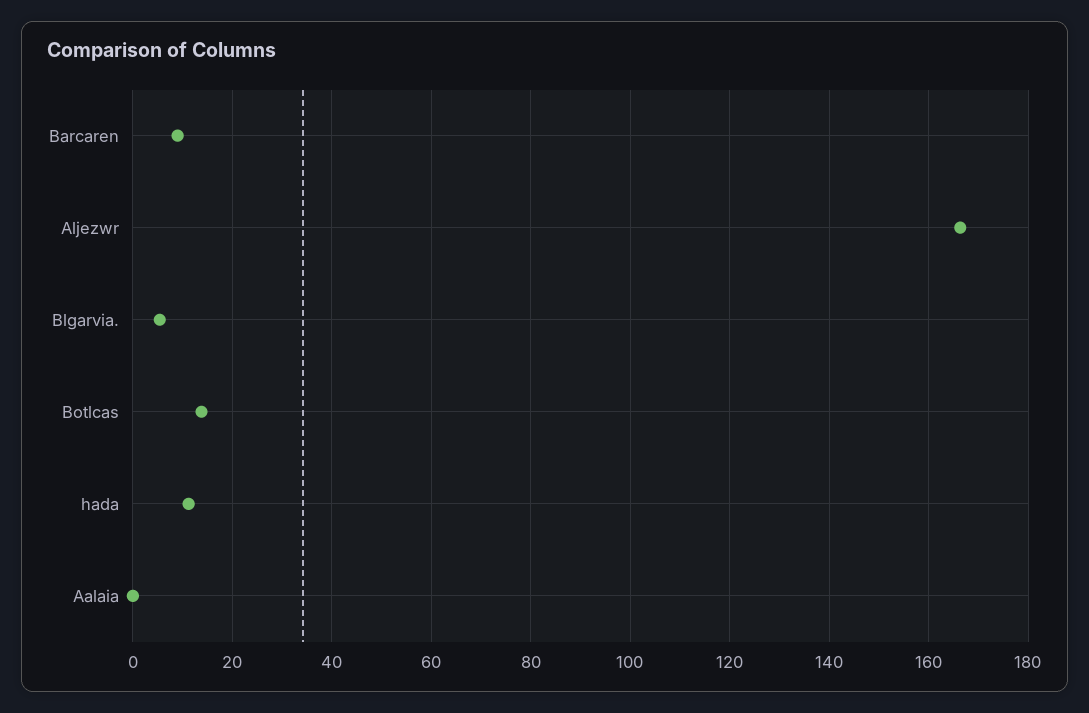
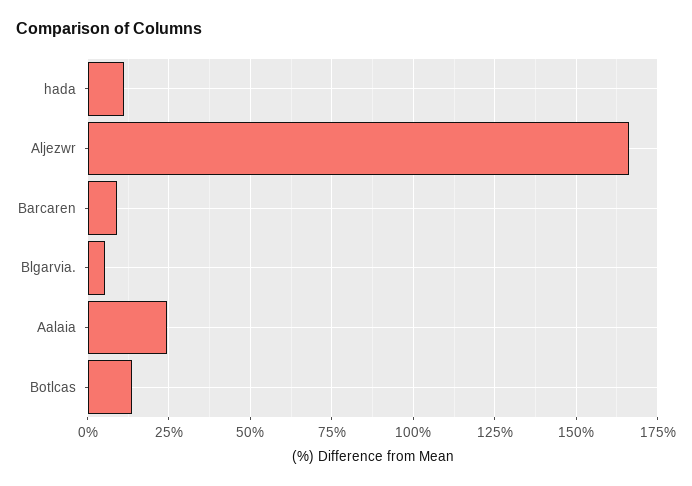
  {
    "Barcaren": 10,
    "Aljezwr": 166,
    "Blgarvia.": 6,
    "Botlcas": 14,
    "hada": 12,
-   "Aalaia": 0
+   "Aalaia": 25
  }

